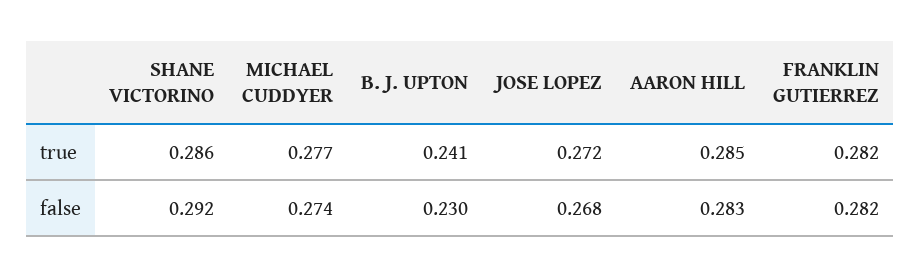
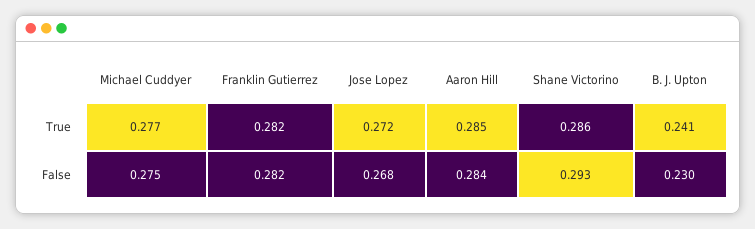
  {
    "SHANE VICTORINO": {
      "true": 0.286,
-     "false": 0.292
+     "false": 0.293
    },
    "MICHAEL CUDDYER": {
      "true": 0.277,
-     "false": 0.274
+     "false": 0.275
    },
    "B. J. UPTON": {
      "true": 0.241,
      "false": 0.23
    },
    "JOSE LOPEZ": {
      "true": 0.272,
      "false": 0.268
    },
    "AARON HILL": {
      "true": 0.285,
-     "false": 0.283
+     "false": 0.284
    },
    "FRANKLIN GUTIERREZ": {
      "true": 0.282,
      "false": 0.282
    }
  }

